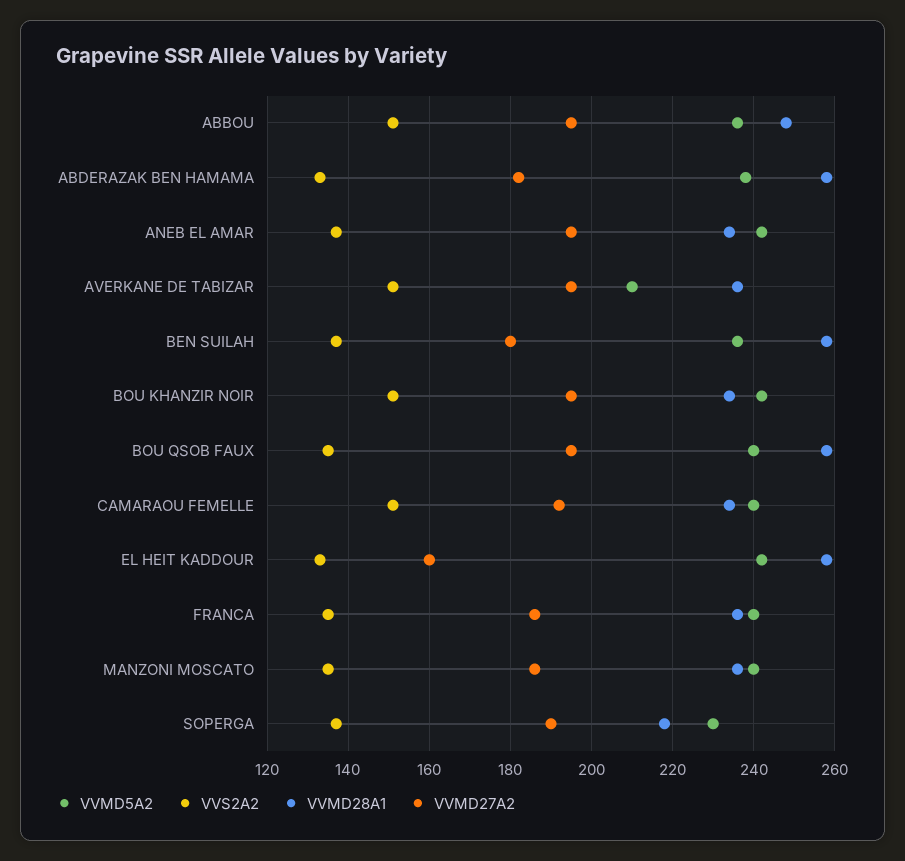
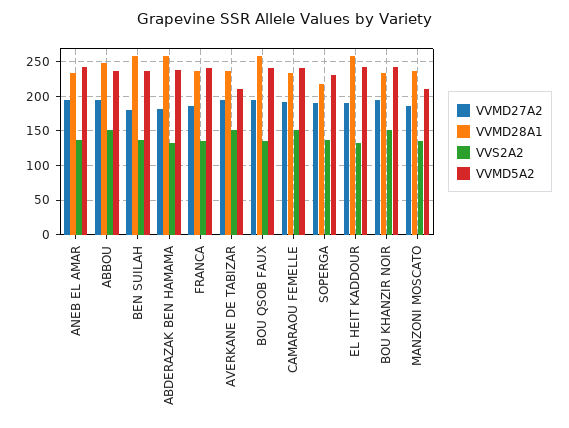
  {
    "VVMD5A2": {
      "ABBOU": 235,
      "ABDERAZAK BEN HAMAMA": 240,
      "ANEB EL AMAR": 240,
      "AVERKANE DE TABIZAR": 210,
      "BEN SUILAH": 235,
      "BOU KHANZIR NOIR": 240,
      "BOU QSOB FAUX": 240,
      "CAMARAOU FEMELLE": 240,
      "EL HEIT KADDOUR": 240,
      "FRANCA": 240,
-     "MANZONI MOSCATO": 240,
+     "MANZONI MOSCATO": 210,
      "SOPERGA": 230
    },
    "VVS2A2": {
      "ABBOU": 150,
      "ABDERAZAK BEN HAMAMA": 135,
      "ANEB EL AMAR": 135,
      "AVERKANE DE TABIZAR": 150,
      "BEN SUILAH": 135,
      "BOU KHANZIR NOIR": 150,
      "BOU QSOB FAUX": 135,
      "CAMARAOU FEMELLE": 150,
      "EL HEIT KADDOUR": 135,
      "FRANCA": 135,
      "MANZONI MOSCATO": 135,
      "SOPERGA": 135
    },
    "VVMD28A1": {
      "ABBOU": 250,
      "ABDERAZAK BEN HAMAMA": 260,
      "ANEB EL AMAR": 235,
      "AVERKANE DE TABIZAR": 235,
      "BEN SUILAH": 260,
      "BOU KHANZIR NOIR": 235,
      "BOU QSOB FAUX": 260,
      "CAMARAOU FEMELLE": 235,
      "EL HEIT KADDOUR": 260,
      "FRANCA": 235,
      "MANZONI MOSCATO": 235,
      "SOPERGA": 220
    },
    "VVMD27A2": {
      "ABBOU": 195,
      "ABDERAZAK BEN HAMAMA": 180,
      "ANEB EL AMAR": 195,
      "AVERKANE DE TABIZAR": 195,
      "BEN SUILAH": 180,
      "BOU KHANZIR NOIR": 195,
      "BOU QSOB FAUX": 195,
      "CAMARAOU FEMELLE": 190,
-     "EL HEIT KADDOUR": 160,
+     "EL HEIT KADDOUR": 190,
      "FRANCA": 185,
      "MANZONI MOSCATO": 185,
      "SOPERGA": 190
    }
  }

